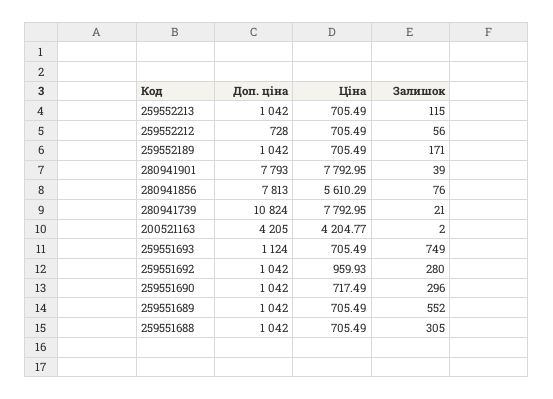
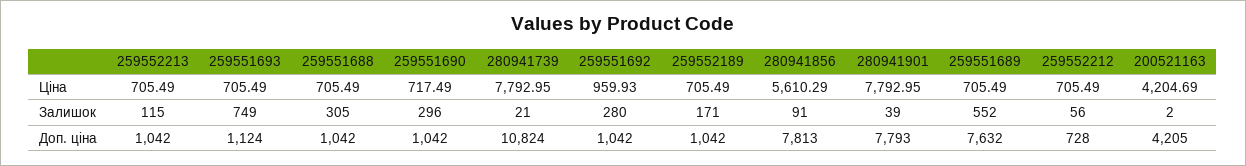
  {
    "Доп. ціна": {
      "259552213": 1042,
      "259552212": 728,
      "259552189": 1042,
      "280941901": 7793,
      "280941856": 7813,
      "280941739": 10824,
      "200521163": 4205,
      "259551693": 1124,
      "259551692": 1042,
      "259551690": 1042,
-     "259551689": 1042,
+     "259551689": 7632,
      "259551688": 1042
    },
    "Ціна": {
      "259552213": 705.49,
      "259552212": 705.49,
      "259552189": 705.49,
      "280941901": 7792.95,
      "280941856": 5610.29,
      "280941739": 7792.95,
-     "200521163": 4204.77,
+     "200521163": 4204.69,
      "259551693": 705.49,
      "259551692": 959.93,
      "259551690": 717.49,
      "259551689": 705.49,
      "259551688": 705.49
    },
    "Залишок": {
      "259552213": 115,
      "259552212": 56,
      "259552189": 171,
      "280941901": 39,
-     "280941856": 76,
+     "280941856": 91,
      "280941739": 21,
      "200521163": 2,
      "259551693": 749,
      "259551692": 280,
      "259551690": 296,
      "259551689": 552,
      "259551688": 305
    }
  }

